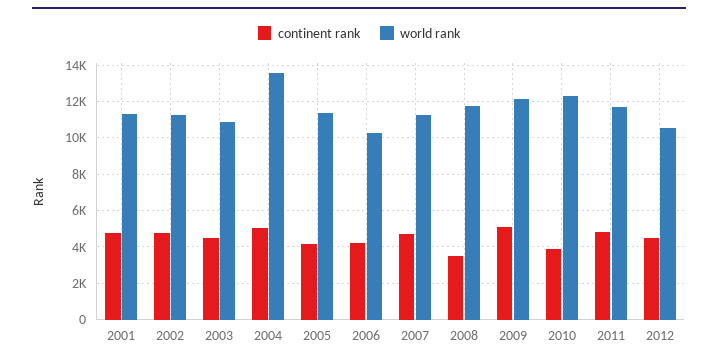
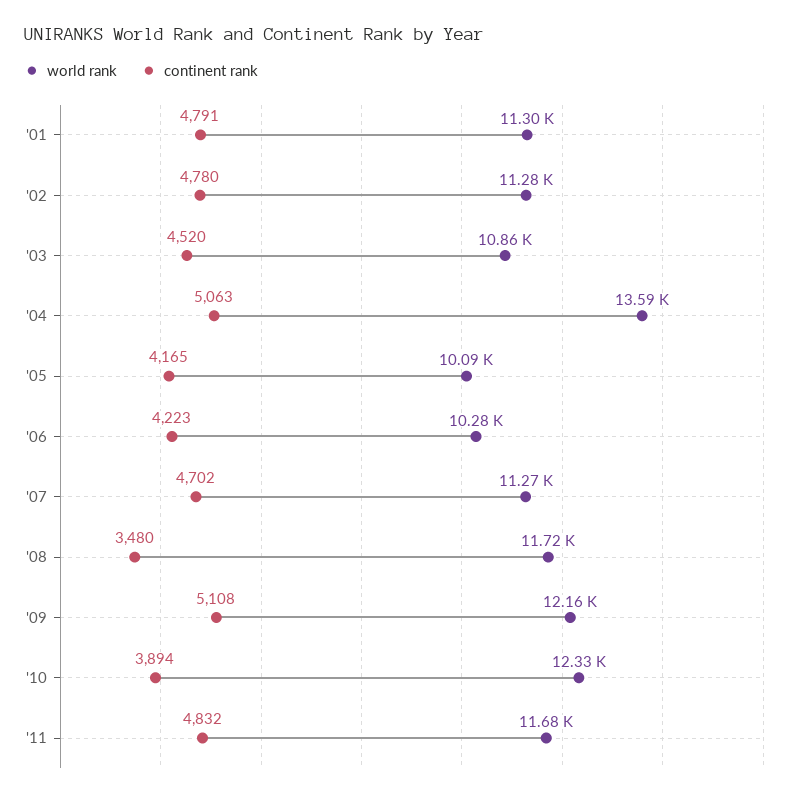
  {
    "continent rank": {
      "2001": 4791,
      "2002": 4780,
      "2003": 4520,
      "2004": 5063,
      "2005": 4165,
      "2006": 4223,
      "2007": 4702,
      "2008": 3480,
      "2009": 5108,
      "2010": 3894,
-     "2011": 4832,
+     "2011": 4832
-     "2012": 4500
    },
    "world rank": {
      "2001": 11300,
      "2002": 11280,
      "2003": 10860,
      "2004": 13590,
-     "2005": 11500,
+     "2005": 10090,
      "2006": 10280,
      "2007": 11270,
      "2008": 11720,
      "2009": 12160,
      "2010": 12330,
-     "2011": 11680,
+     "2011": 11680
-     "2012": 10500
    }
  }

